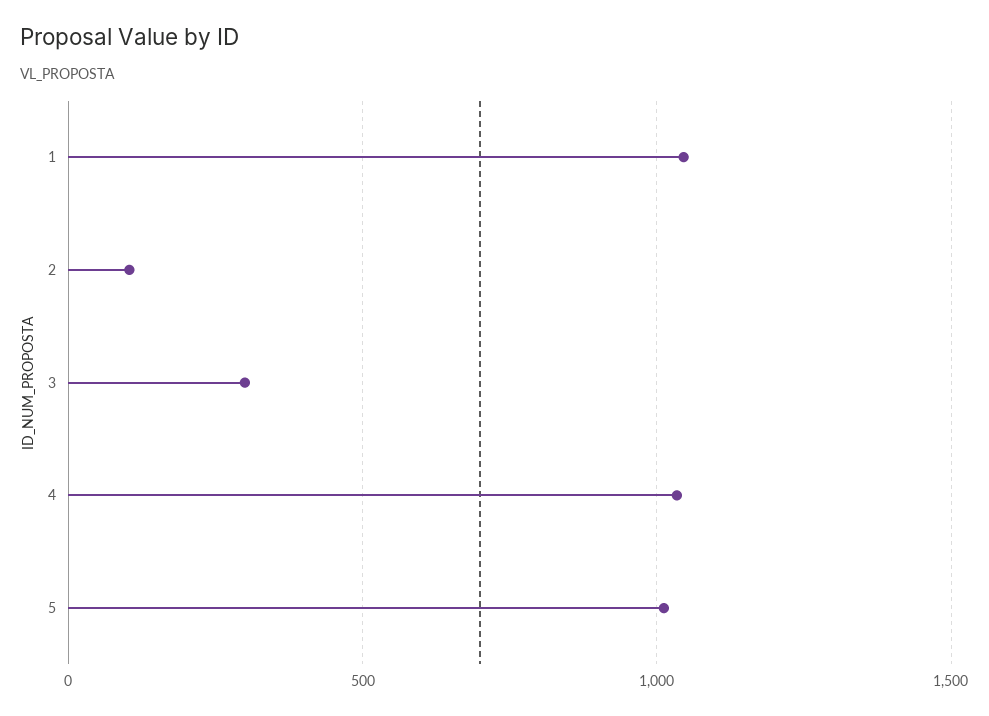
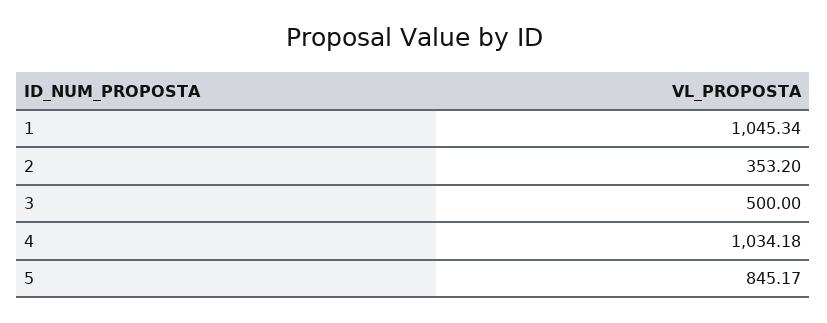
  {
    "1": 1045.34,
-   "2": 100,
+   "2": 353.2,
-   "3": 300,
+   "3": 500,
    "4": 1034.18,
-   "5": 1000
+   "5": 845.17
  }

